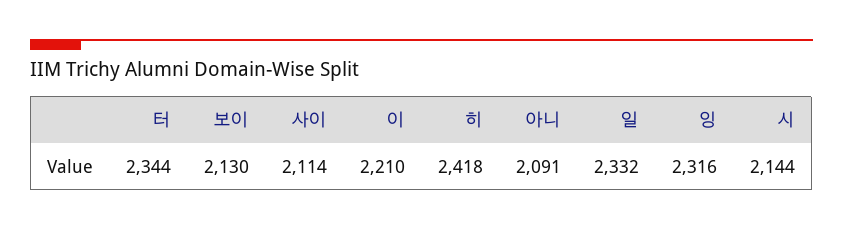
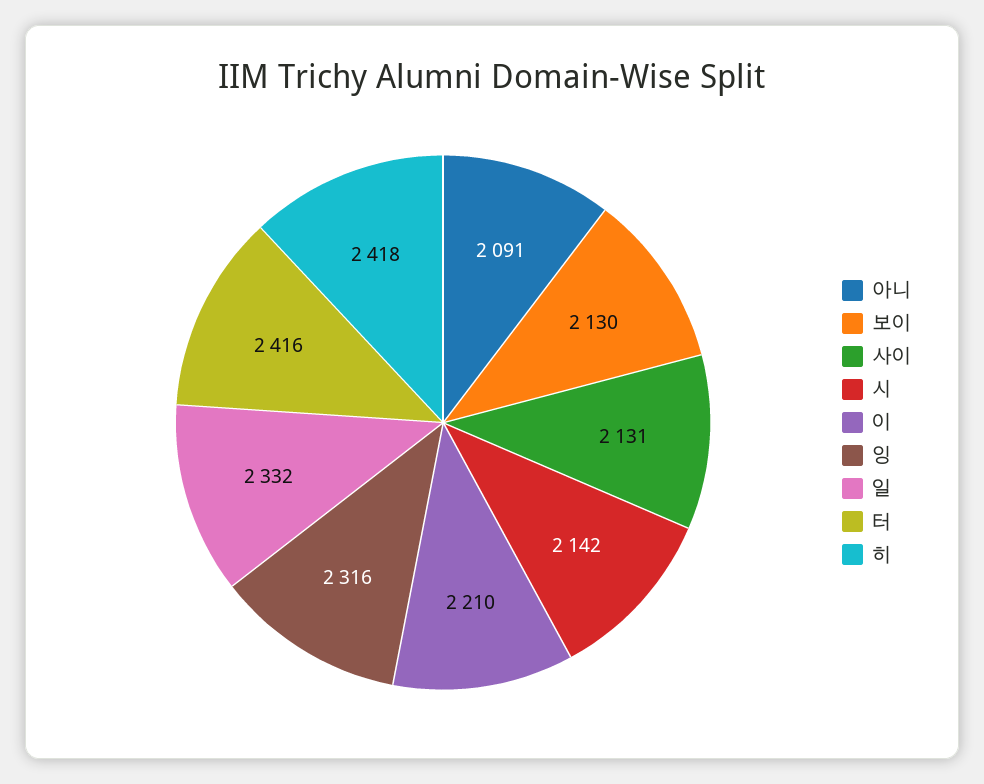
  {
-   "터": 2344,
+   "터": 2416,
    "보이": 2130,
-   "사이": 2114,
+   "사이": 2131,
    "이": 2210,
    "히": 2418,
    "아니": 2091,
    "일": 2332,
    "잉": 2316,
-   "시": 2144
+   "시": 2142
  }

